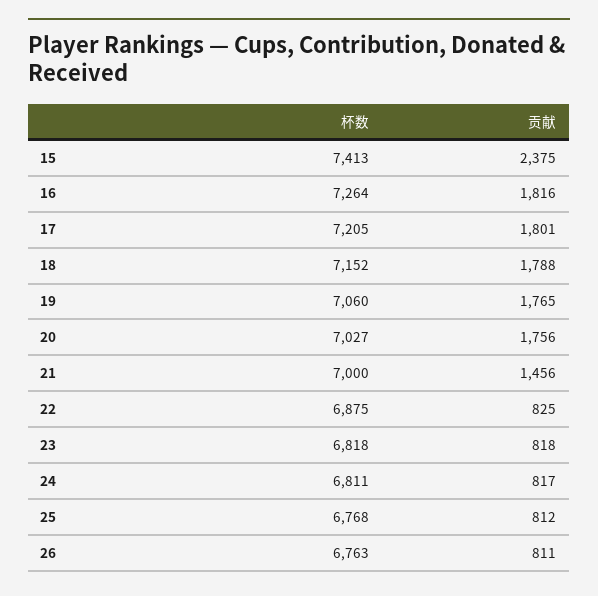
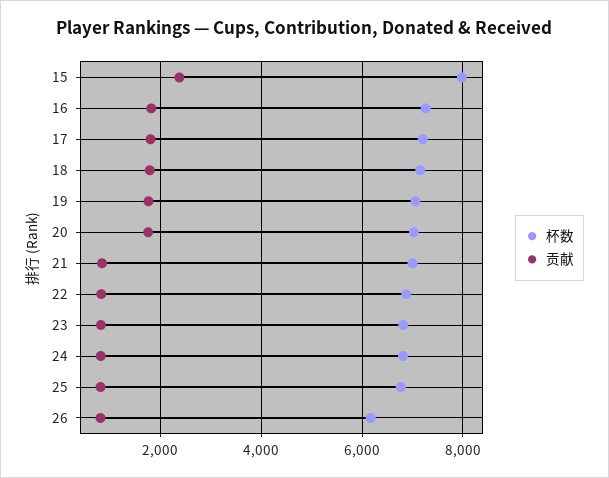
  {
    "杯数": {
-     "15": 7413,
+     "15": 8000,
      "16": 7264,
      "17": 7205,
      "18": 7152,
      "19": 7060,
      "20": 7027,
      "21": 7000,
      "22": 6875,
      "23": 6818,
      "24": 6811,
      "25": 6768,
-     "26": 6763
+     "26": 6200
    },
    "贡献": {
      "15": 2375,
      "16": 1816,
      "17": 1801,
      "18": 1788,
      "19": 1765,
      "20": 1756,
-     "21": 1456,
+     "21": 800,
      "22": 825,
      "23": 818,
      "24": 817,
      "25": 812,
      "26": 811
    }
  }

